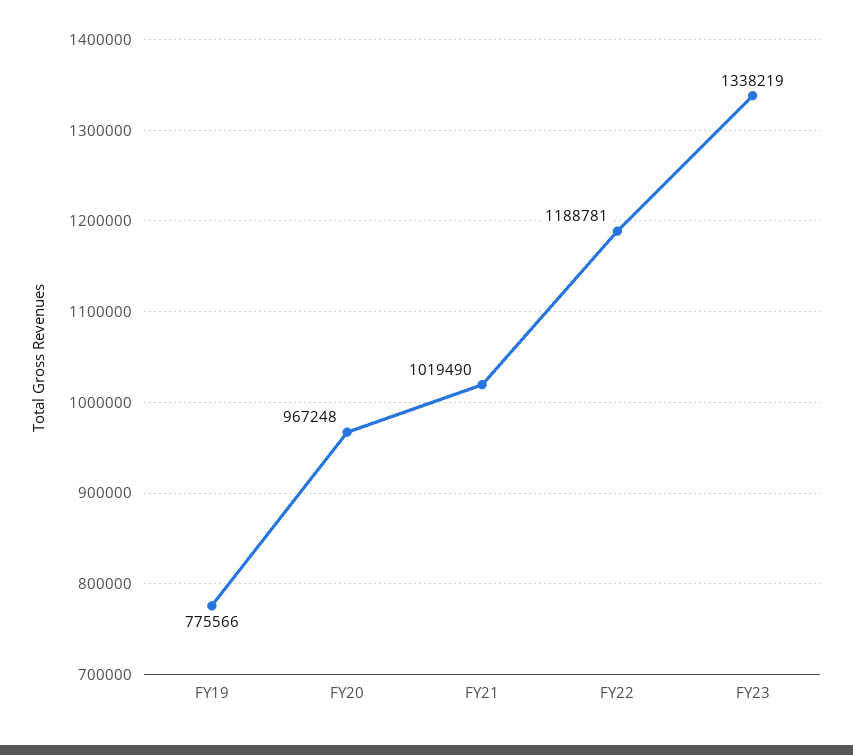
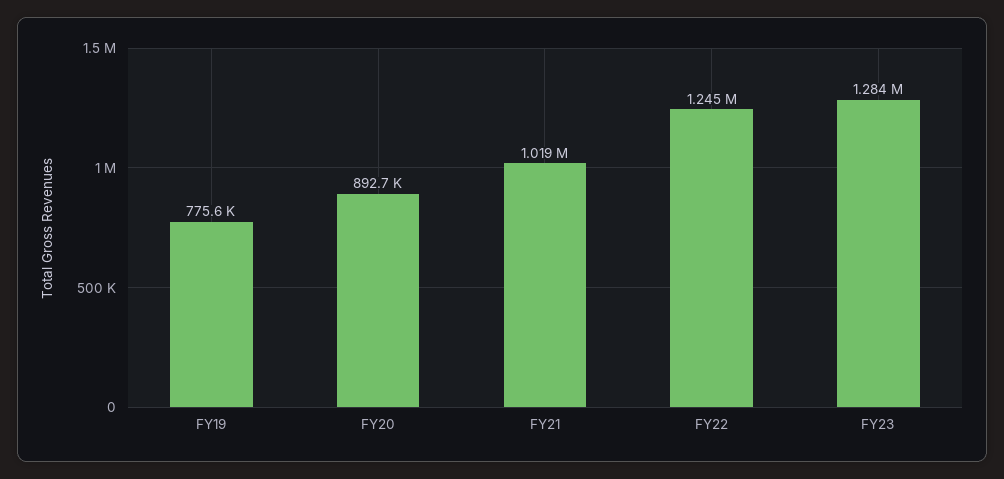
  {
    "FY19": 775566,
-   "FY20": 967248,
+   "FY20": 892700,
    "FY21": 1019490,
-   "FY22": 1188781,
+   "FY22": 1245000,
-   "FY23": 1338219
+   "FY23": 1284000
  }

